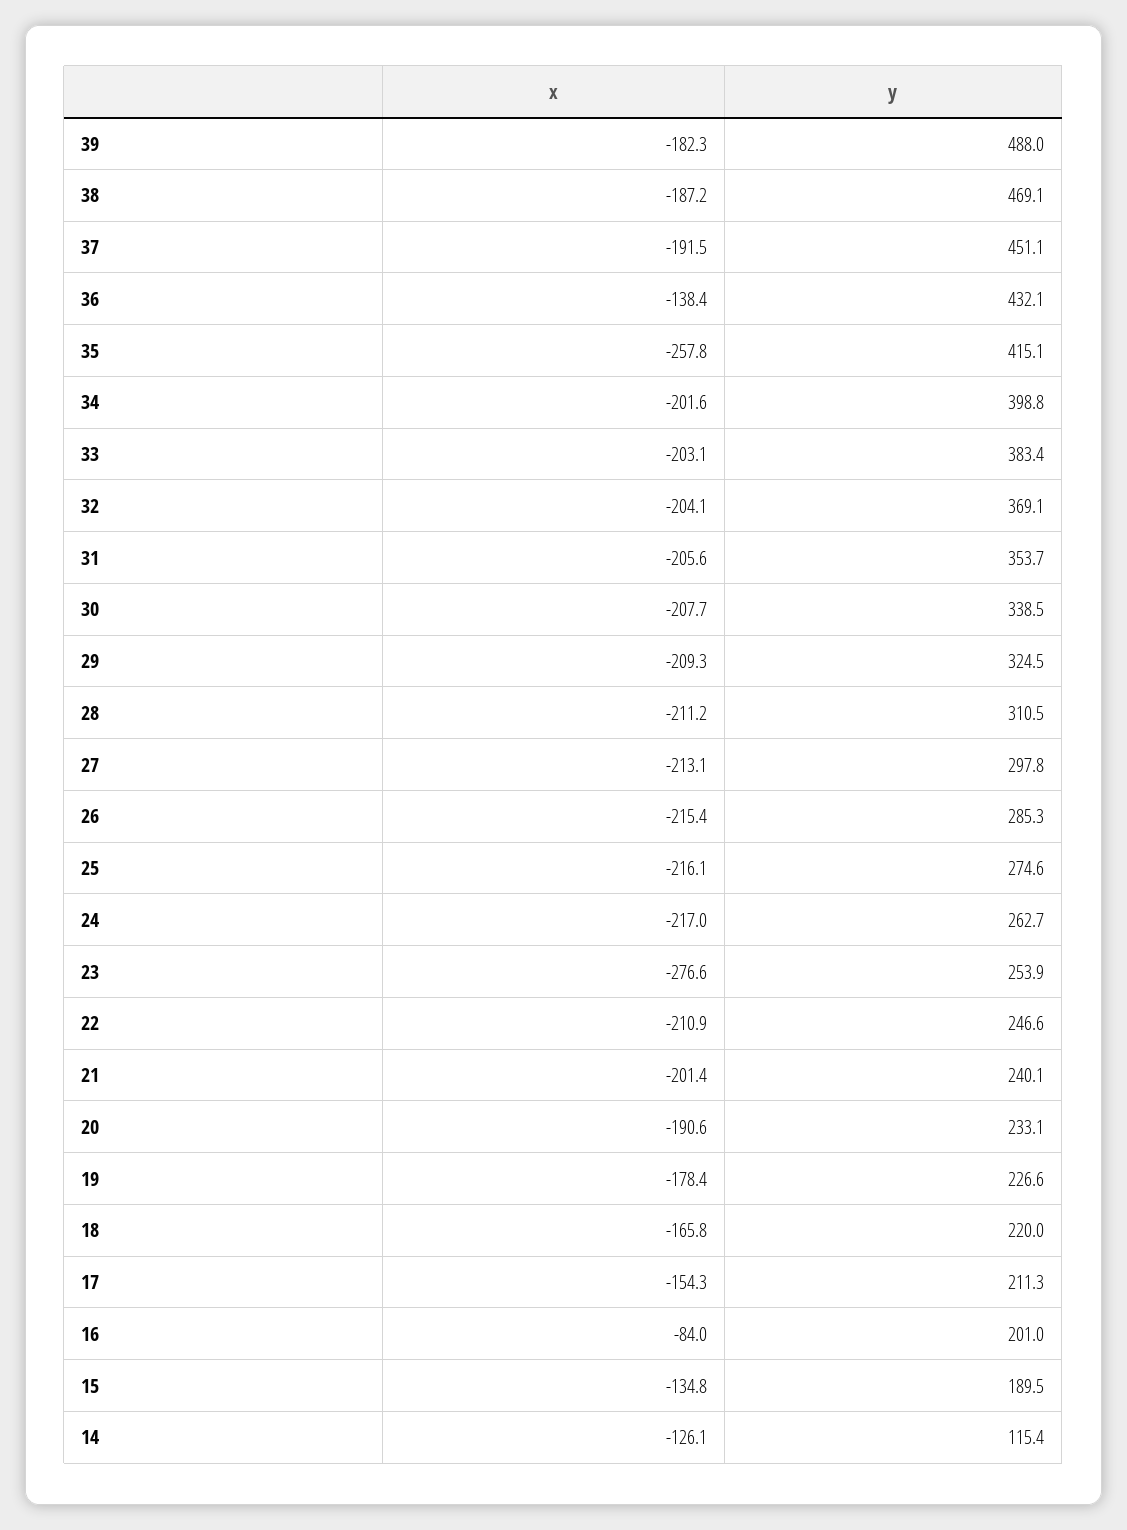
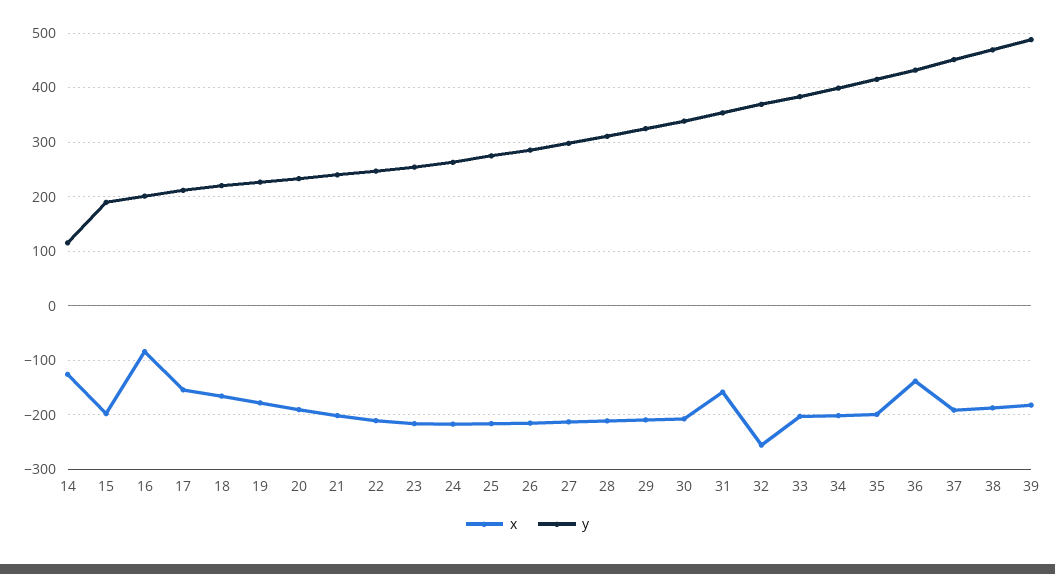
  {
    "x": {
      "39": -182.3,
      "38": -187.2,
      "37": -191.5,
      "36": -138.4,
-     "35": -257.8,
+     "35": -200,
      "34": -201.6,
      "33": -203.1,
-     "32": -204.1,
+     "32": -260,
-     "31": -205.6,
+     "31": -160,
      "30": -207.7,
      "29": -209.3,
      "28": -211.2,
      "27": -213.1,
      "26": -215.4,
      "25": -216.1,
      "24": -217,
-     "23": -276.6,
+     "23": -220,
      "22": -210.9,
      "21": -201.4,
      "20": -190.6,
      "19": -178.4,
      "18": -165.8,
      "17": -154.3,
      "16": -84,
-     "15": -134.8,
+     "15": -200,
      "14": -126.1
    },
    "y": {
      "39": 488,
      "38": 469.1,
      "37": 451.1,
      "36": 432.1,
      "35": 415.1,
      "34": 398.8,
      "33": 383.4,
      "32": 369.1,
      "31": 353.7,
      "30": 338.5,
      "29": 324.5,
      "28": 310.5,
      "27": 297.8,
      "26": 285.3,
      "25": 274.6,
      "24": 262.7,
      "23": 253.9,
      "22": 246.6,
      "21": 240.1,
      "20": 233.1,
      "19": 226.6,
      "18": 220,
      "17": 211.3,
      "16": 201,
      "15": 189.5,
      "14": 115.4
    }
  }

